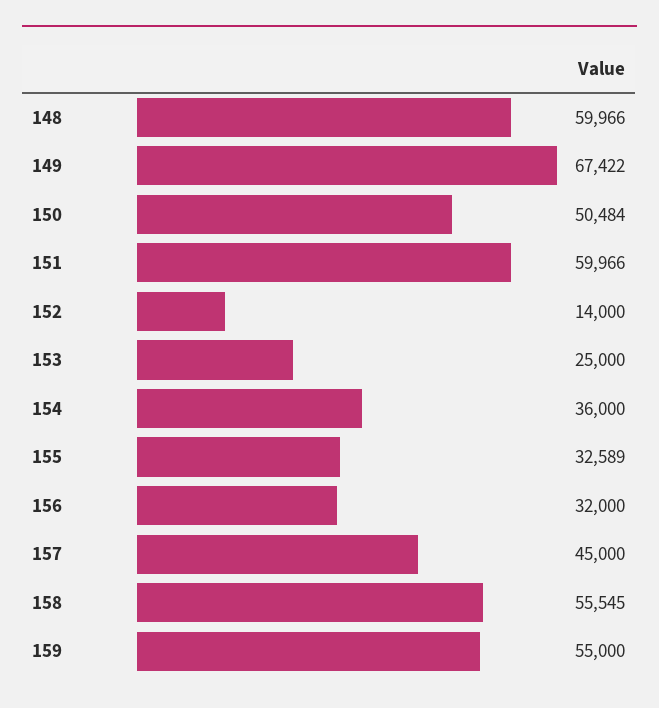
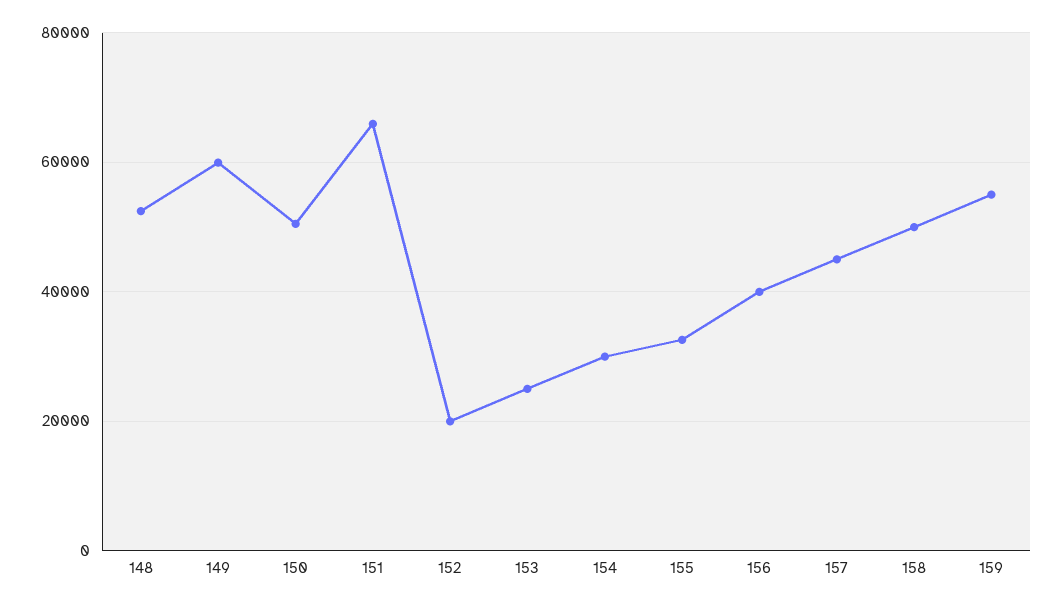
  {
-   "148": 59966,
+   "148": 52000,
-   "149": 67422,
+   "149": 60000,
    "150": 50484,
-   "151": 59966,
+   "151": 66000,
-   "152": 14000,
+   "152": 20000,
    "153": 25000,
-   "154": 36000,
+   "154": 30000,
    "155": 32589,
-   "156": 32000,
+   "156": 40000,
    "157": 45000,
-   "158": 55545,
+   "158": 50000,
    "159": 55000
  }

